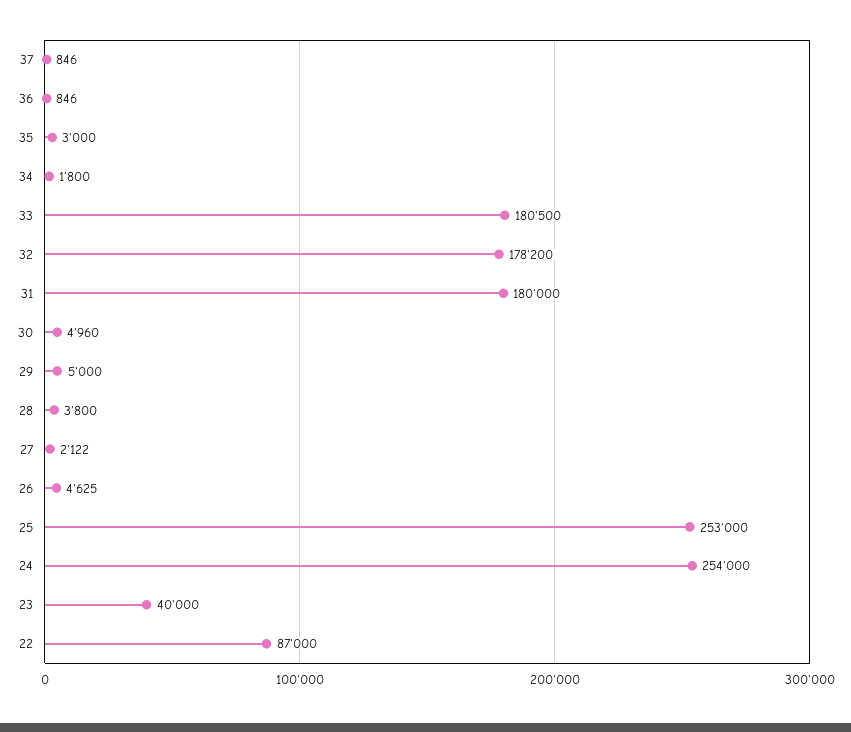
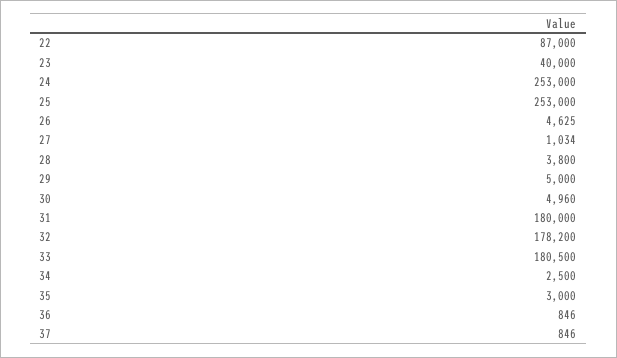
  {
    "37": 846,
    "36": 846,
    "35": 3000,
-   "34": 1800,
+   "34": 2500,
    "33": 180500,
    "32": 178200,
    "31": 180000,
    "30": 4960,
    "29": 5000,
    "28": 3800,
-   "27": 2122,
+   "27": 1034,
    "26": 4625,
    "25": 253000,
-   "24": 254000,
+   "24": 253000,
    "23": 40000,
    "22": 87000
  }

